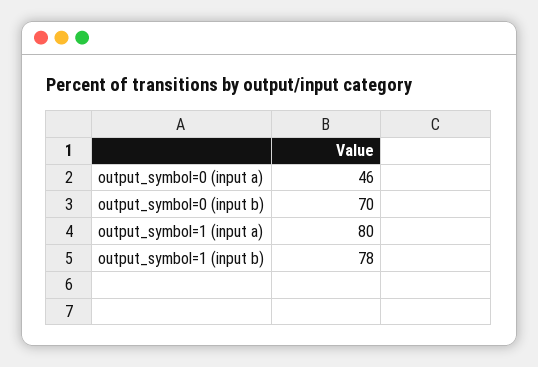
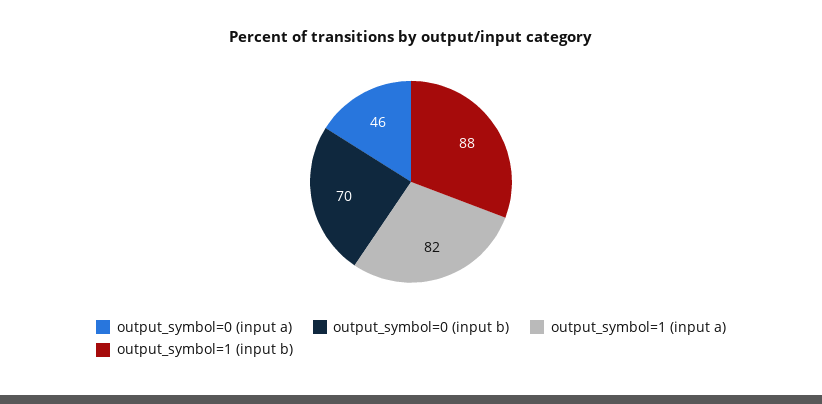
  {
    "output_symbol=0 (input a)": 46,
    "output_symbol=0 (input b)": 70,
-   "output_symbol=1 (input a)": 80,
+   "output_symbol=1 (input a)": 82,
-   "output_symbol=1 (input b)": 78
+   "output_symbol=1 (input b)": 88
  }

